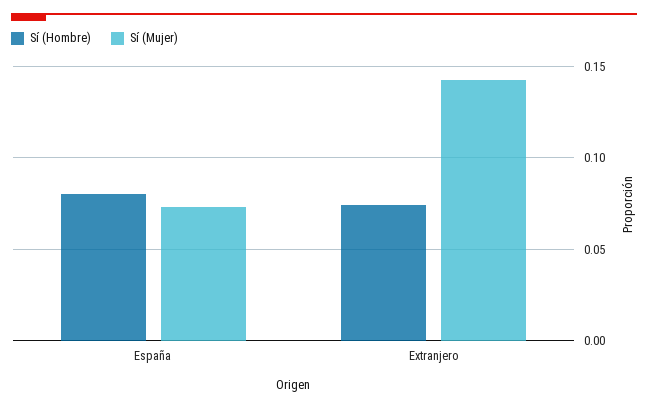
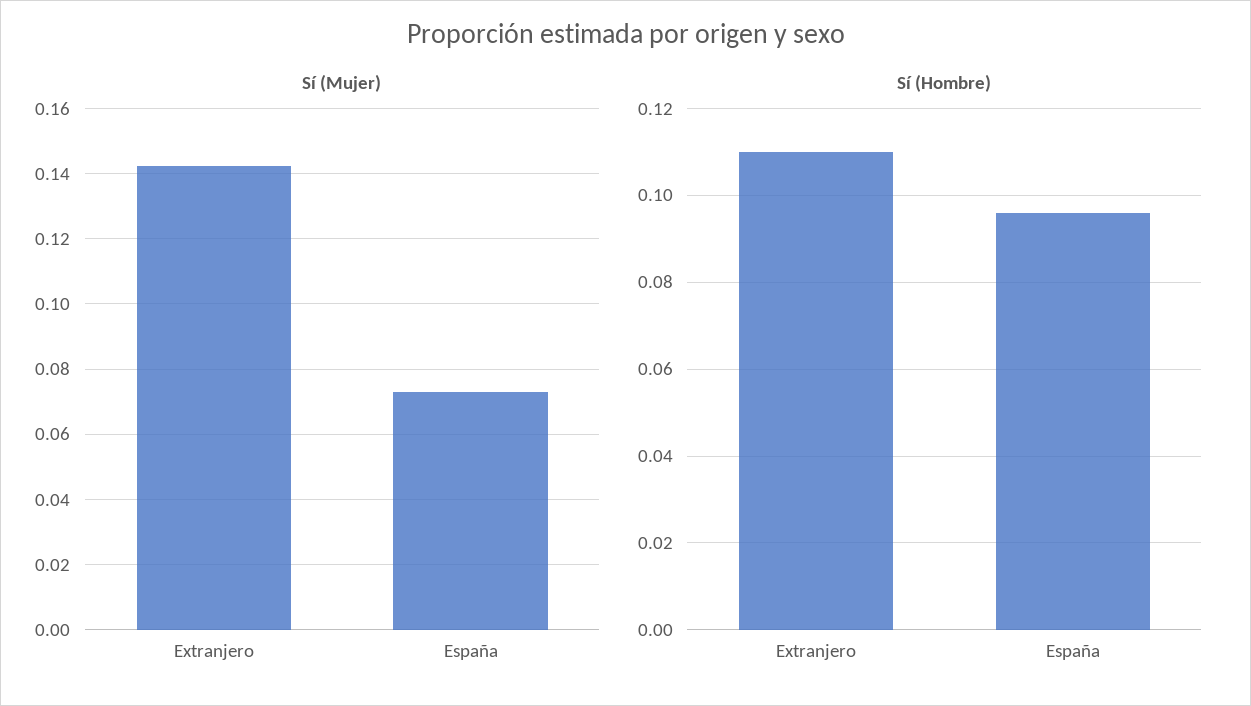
  {
    "Sí (Hombre)": {
-     "España": 0.08,
+     "España": 0.096,
-     "Extranjero": 0.075
+     "Extranjero": 0.11
    },
    "Sí (Mujer)": {
      "España": 0.072,
      "Extranjero": 0.142
    }
  }

